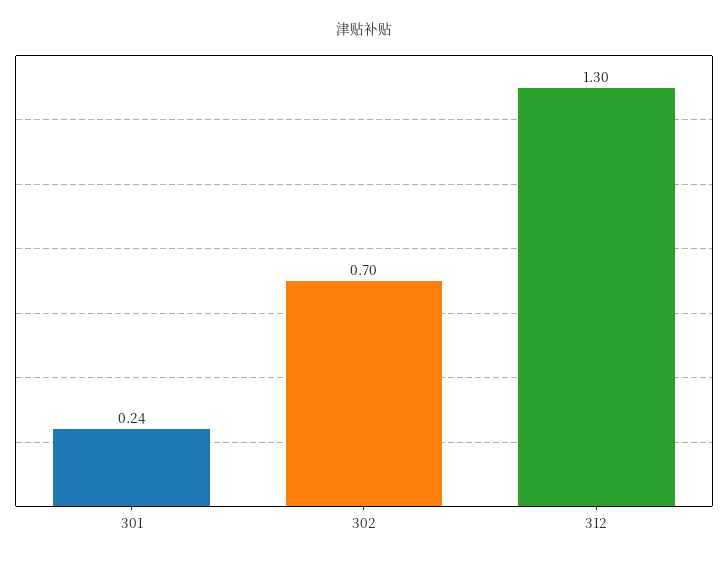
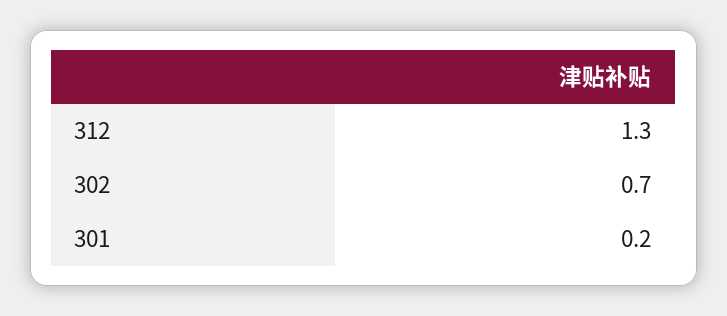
  {
-   "301": 0.24,
+   "301": 0.2,
    "302": 0.7,
    "312": 1.3
  }

